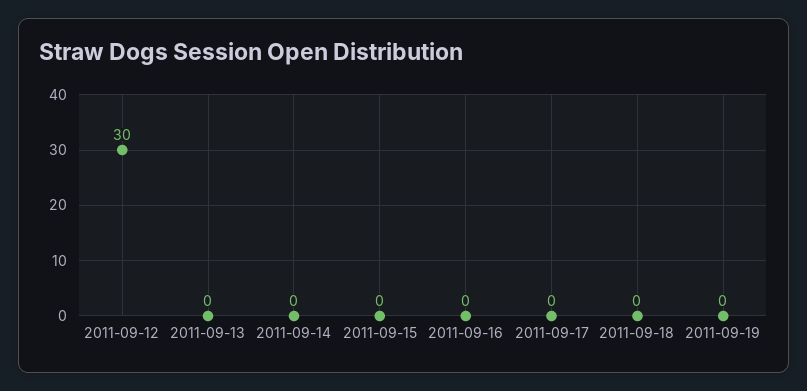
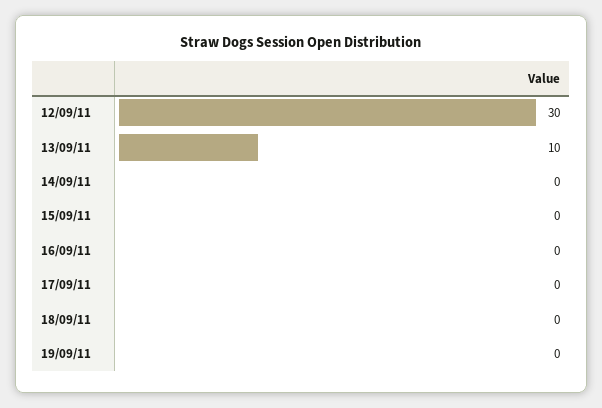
  {
    "2011-09-12": 30,
-   "2011-09-13": 0,
+   "2011-09-13": 10,
    "2011-09-14": 0,
    "2011-09-15": 0,
    "2011-09-16": 0,
    "2011-09-17": 0,
    "2011-09-18": 0,
    "2011-09-19": 0
  }

